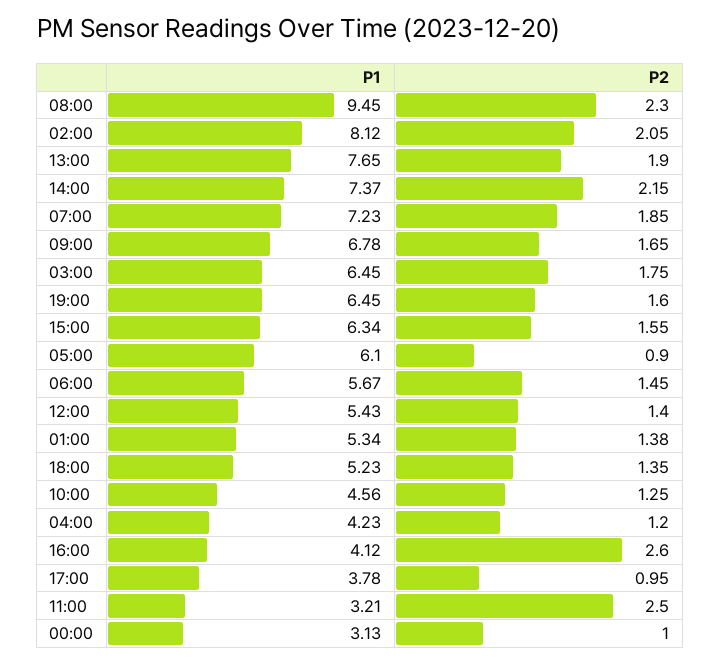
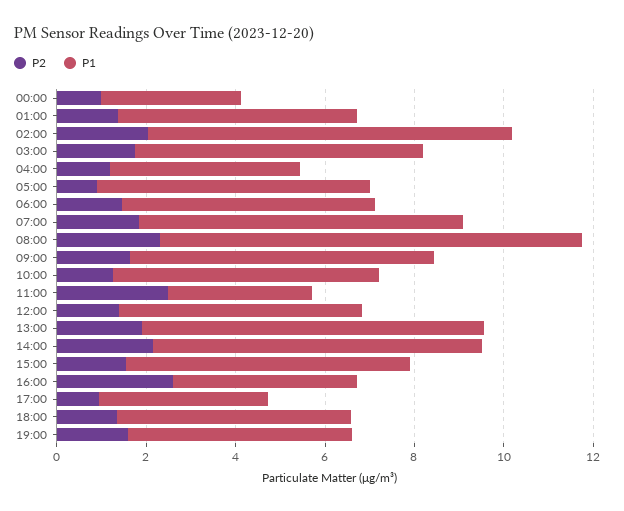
  {
    "P1": {
      "08:00": 9.45,
      "02:00": 8.12,
      "13:00": 7.65,
      "14:00": 7.37,
      "07:00": 7.23,
      "09:00": 6.78,
      "03:00": 6.45,
-     "19:00": 6.45,
+     "19:00": 5,
      "15:00": 6.34,
      "05:00": 6.1,
      "06:00": 5.67,
      "12:00": 5.43,
      "01:00": 5.34,
      "18:00": 5.23,
-     "10:00": 4.56,
+     "10:00": 6,
      "04:00": 4.23,
      "16:00": 4.12,
      "17:00": 3.78,
      "11:00": 3.21,
      "00:00": 3.13
    },
    "P2": {
      "08:00": 2.3,
      "02:00": 2.05,
      "13:00": 1.9,
      "14:00": 2.15,
      "07:00": 1.85,
      "09:00": 1.65,
      "03:00": 1.75,
      "19:00": 1.6,
      "15:00": 1.55,
      "05:00": 0.9,
      "06:00": 1.45,
      "12:00": 1.4,
      "01:00": 1.38,
      "18:00": 1.35,
      "10:00": 1.25,
      "04:00": 1.2,
      "16:00": 2.6,
      "17:00": 0.95,
      "11:00": 2.5,
      "00:00": 1
    }
  }

